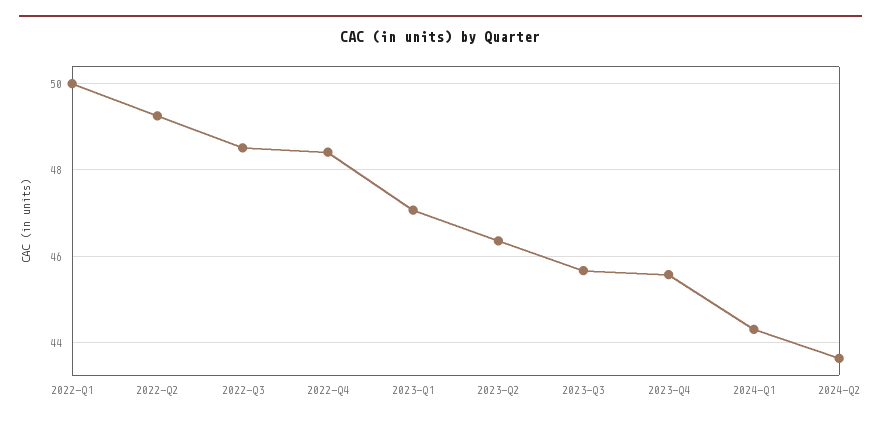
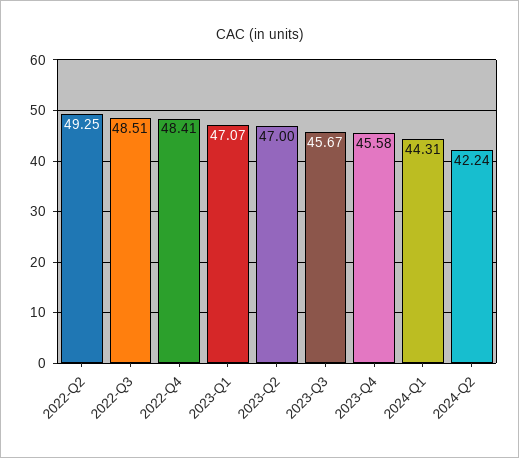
  {
-   "2022-Q1": 50,
    "2022-Q2": 49.25,
    "2022-Q3": 48.51,
    "2022-Q4": 48.41,
    "2023-Q1": 47.07,
-   "2023-Q2": 46.4,
+   "2023-Q2": 47,
    "2023-Q3": 45.67,
    "2023-Q4": 45.58,
    "2024-Q1": 44.31,
-   "2024-Q2": 43.6
+   "2024-Q2": 42.24
  }

